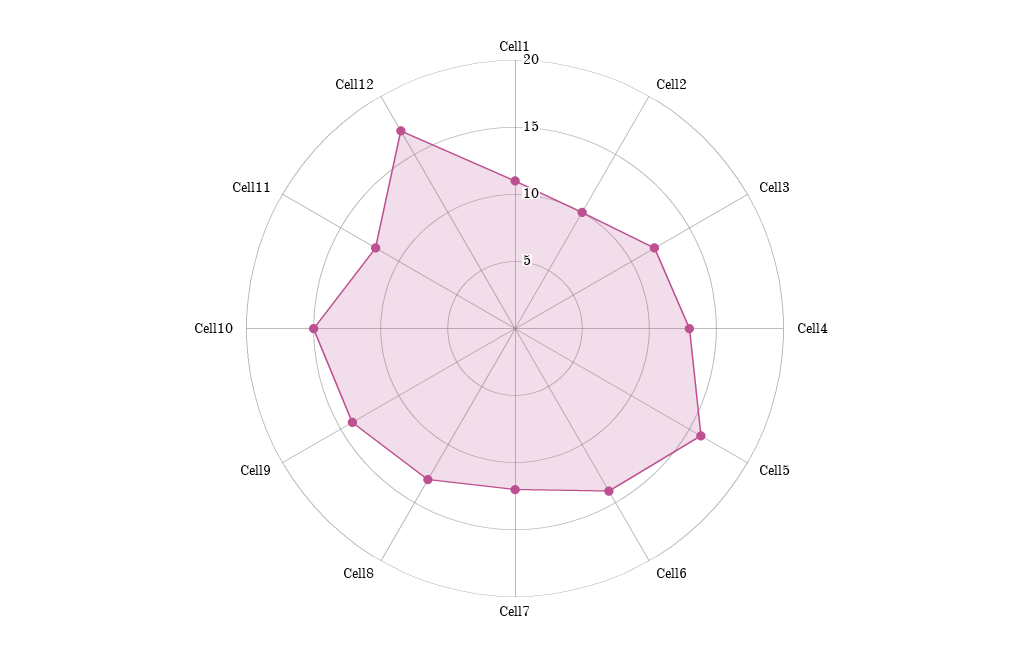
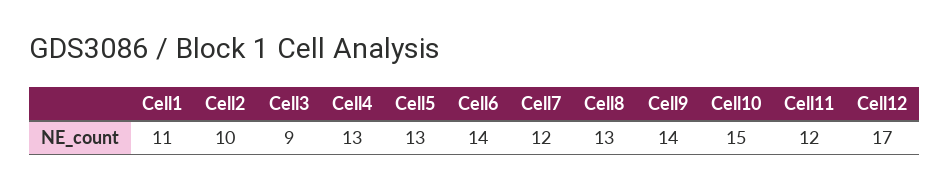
  {
    "Cell1": 11,
    "Cell2": 10,
-   "Cell3": 12,
+   "Cell3": 9,
    "Cell4": 13,
-   "Cell5": 16,
+   "Cell5": 13,
    "Cell6": 14,
    "Cell7": 12,
    "Cell8": 13,
    "Cell9": 14,
    "Cell10": 15,
    "Cell11": 12,
    "Cell12": 17
  }

